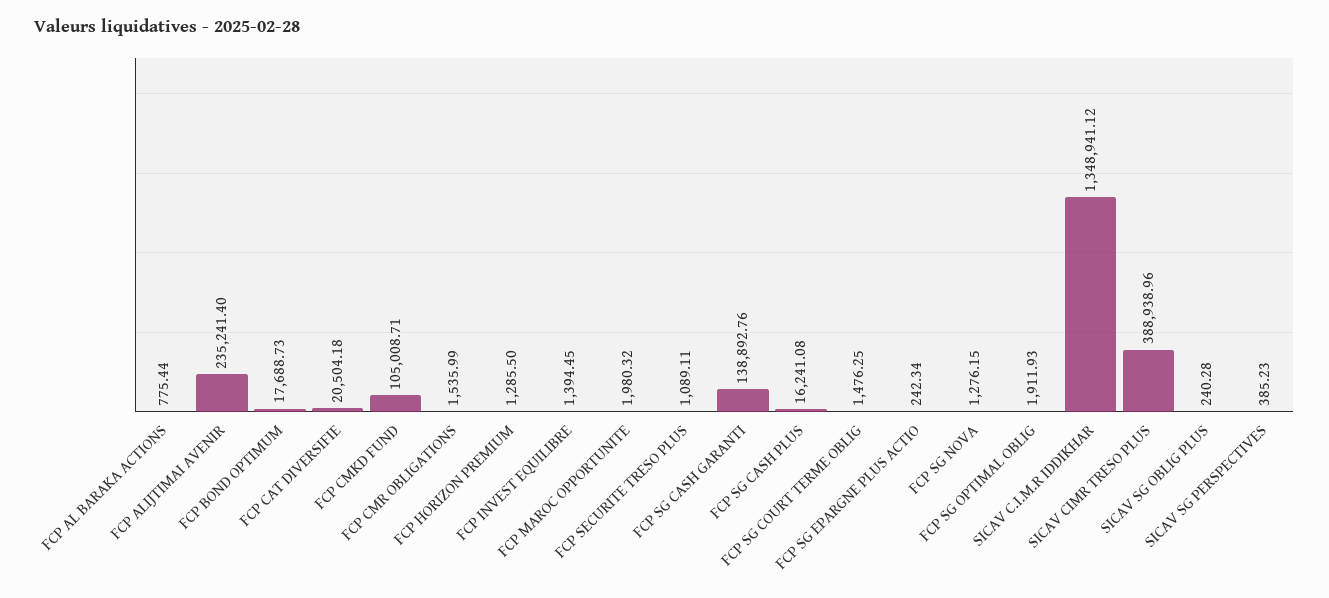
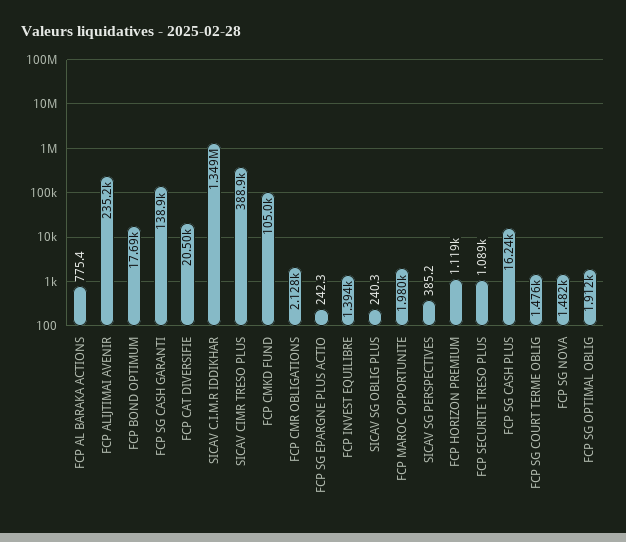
  {
    "FCP AL BARAKA ACTIONS": 775.44,
    "FCP ALIJTIMAI AVENIR": 235241.4,
    "FCP BOND OPTIMUM": 17688.73,
    "FCP CAT DIVERSIFIE": 20504.18,
    "FCP CMKD FUND": 105008.71,
-   "FCP CMR OBLIGATIONS": 1535.99,
+   "FCP CMR OBLIGATIONS": 2128,
-   "FCP HORIZON PREMIUM": 1285.5,
+   "FCP HORIZON PREMIUM": 1119,
    "FCP INVEST EQUILIBRE": 1394.45,
    "FCP MAROC OPPORTUNITE": 1980.32,
    "FCP SECURITE TRESO PLUS": 1089.11,
    "FCP SG CASH GARANTI": 138892.76,
    "FCP SG CASH PLUS": 16241.08,
    "FCP SG COURT TERME OBLIG": 1476.25,
    "FCP SG EPARGNE PLUS ACTIO": 242.34,
-   "FCP SG NOVA": 1276.15,
+   "FCP SG NOVA": 1482,
    "FCP SG OPTIMAL OBLIG": 1911.93,
    "SICAV C.I.M.R IDDIKHAR": 1348941.12,
    "SICAV CIMR TRESO PLUS": 388938.96,
    "SICAV SG OBLIG PLUS": 240.28,
    "SICAV SG PERSPECTIVES": 385.23
  }

